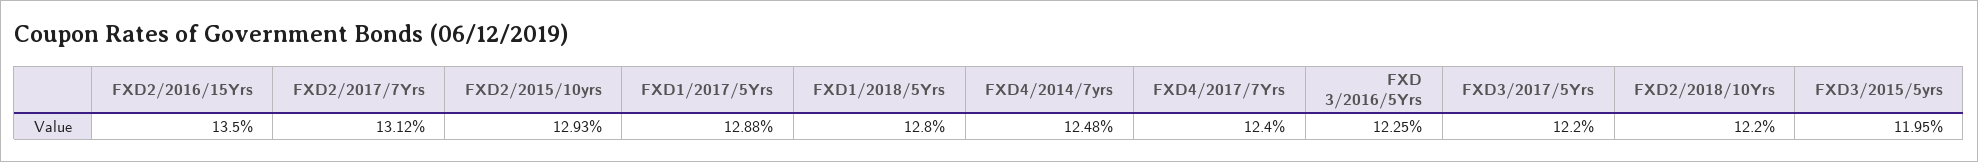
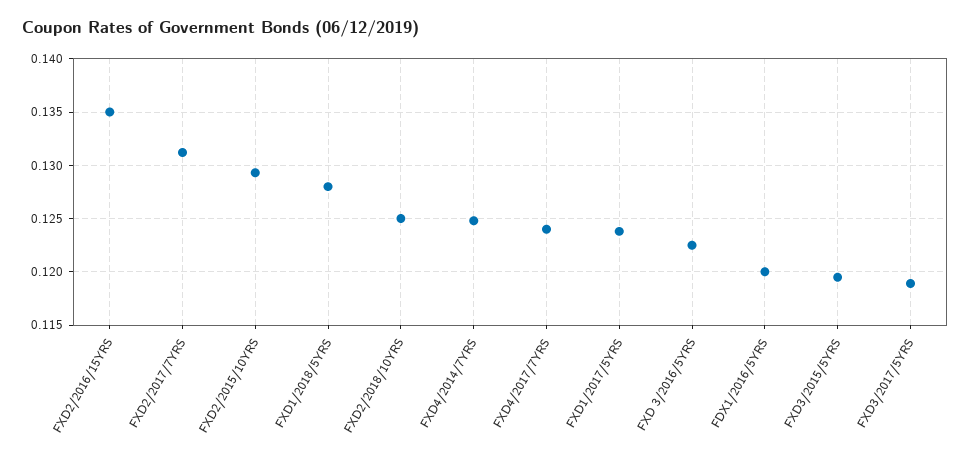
  {
    "FXD2/2016/15Yrs": 0.135,
    "FXD2/2017/7Yrs": 0.1312,
    "FXD2/2015/10yrs": 0.1293,
-   "FXD1/2017/5Yrs": 0.1288,
+   "FXD1/2017/5Yrs": 0.124,
    "FXD1/2018/5Yrs": 0.128,
    "FXD4/2014/7yrs": 0.1248,
    "FXD4/2017/7Yrs": 0.124,
    "FXD 3/2016/5Yrs": 0.1225,
-   "FXD3/2017/5Yrs": 0.122,
+   "FXD3/2017/5Yrs": 0.119,
-   "FXD2/2018/10Yrs": 0.122,
+   "FXD2/2018/10Yrs": 0.125,
-   "FXD3/2015/5yrs": 0.1195
+   "FXD3/2015/5yrs": 0.1195,
+   "FDX1/2016/5YRS": 0.12
  }

